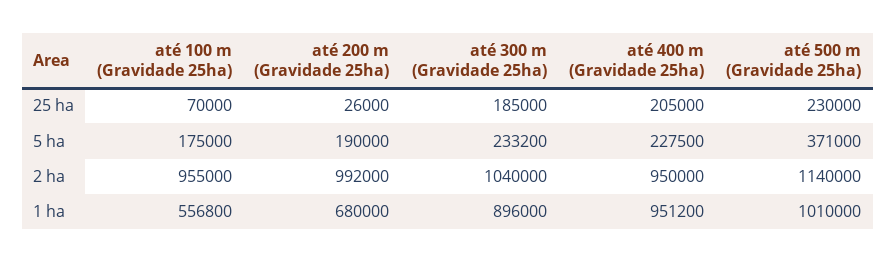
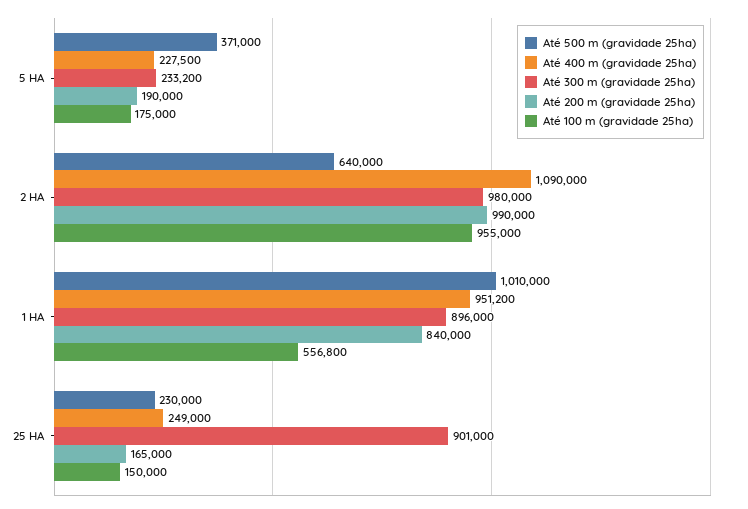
  {
    "até 100 m (Gravidade 25ha)": {
-     "25 ha": 70000,
+     "25 ha": 150000,
      "5 ha": 175000,
      "2 ha": 955000,
      "1 ha": 556800
    },
    "até 200 m (Gravidade 25ha)": {
-     "25 ha": 26000,
+     "25 ha": 165000,
      "5 ha": 190000,
-     "2 ha": 992000,
+     "2 ha": 990000,
-     "1 ha": 680000
+     "1 ha": 840000
    },
    "até 300 m (Gravidade 25ha)": {
-     "25 ha": 185000,
+     "25 ha": 901000,
      "5 ha": 233200,
-     "2 ha": 1040000,
+     "2 ha": 980000,
      "1 ha": 896000
    },
    "até 400 m (Gravidade 25ha)": {
-     "25 ha": 205000,
+     "25 ha": 249000,
      "5 ha": 227500,
-     "2 ha": 950000,
+     "2 ha": 1090000,
      "1 ha": 951200
    },
    "até 500 m (Gravidade 25ha)": {
      "25 ha": 230000,
      "5 ha": 371000,
-     "2 ha": 1140000,
+     "2 ha": 640000,
      "1 ha": 1010000
    }
  }

